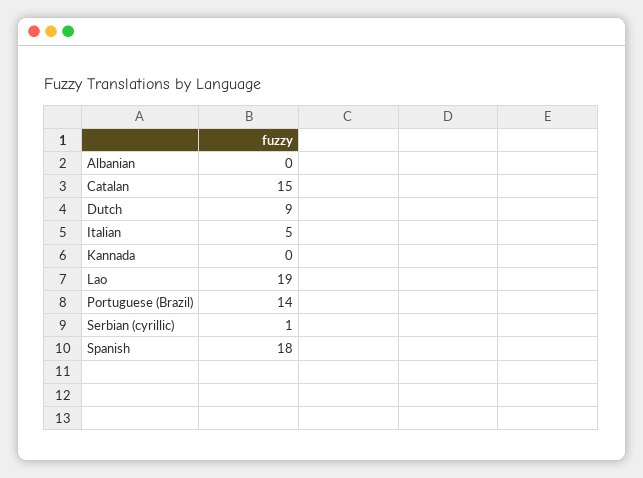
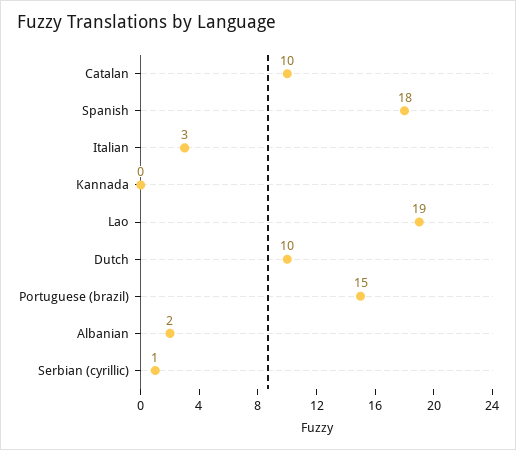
  {
-   "Albanian": 0,
+   "Albanian": 2,
-   "Catalan": 15,
+   "Catalan": 10,
-   "Dutch": 9,
+   "Dutch": 10,
-   "Italian": 5,
+   "Italian": 3,
    "Kannada": 0,
    "Lao": 19,
-   "Portuguese (Brazil)": 14,
+   "Portuguese (Brazil)": 15,
    "Serbian (cyrillic)": 1,
    "Spanish": 18
  }

